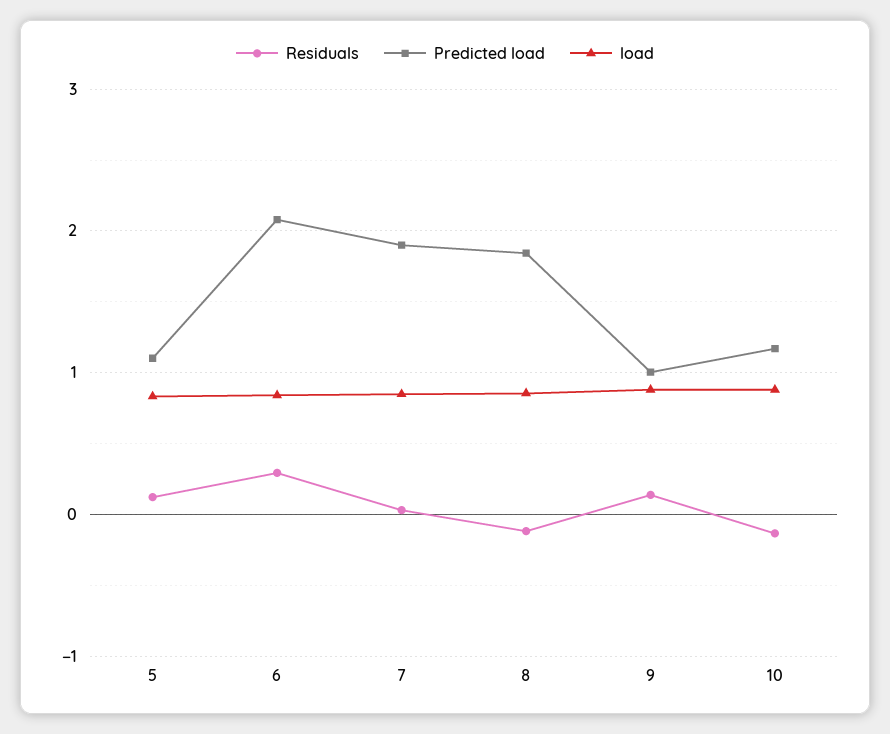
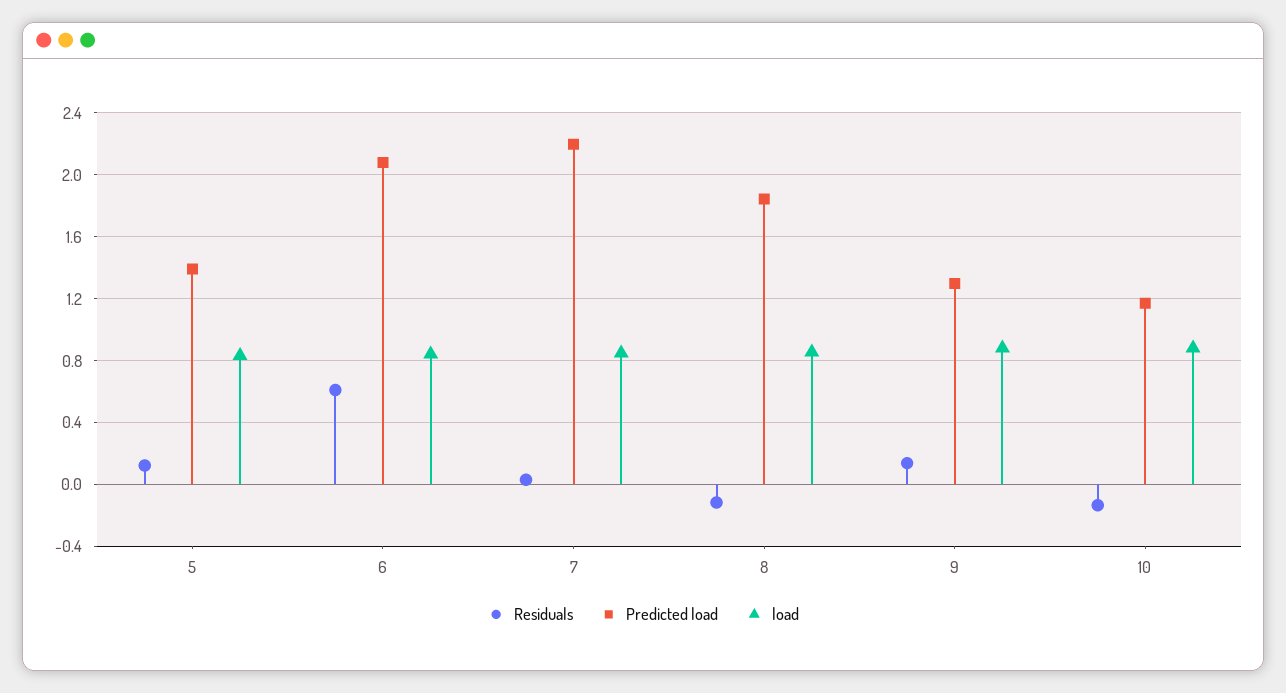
  {
    "Residuals": {
      "5": 0.1,
-     "6": 0.3,
+     "6": 0.6,
      "7": 0.05,
      "8": -0.1,
      "9": 0.15,
      "10": -0.15
    },
    "Predicted load": {
-     "5": 1.1,
+     "5": 1.4,
      "6": 2.1,
-     "7": 1.9,
+     "7": 2.2,
      "8": 1.85,
-     "9": 1,
+     "9": 1.3,
      "10": 1.15
    },
    "load": {
      "5": 0.85,
      "6": 0.85,
      "7": 0.85,
      "8": 0.85,
      "9": 0.9,
      "10": 0.9
    }
  }

